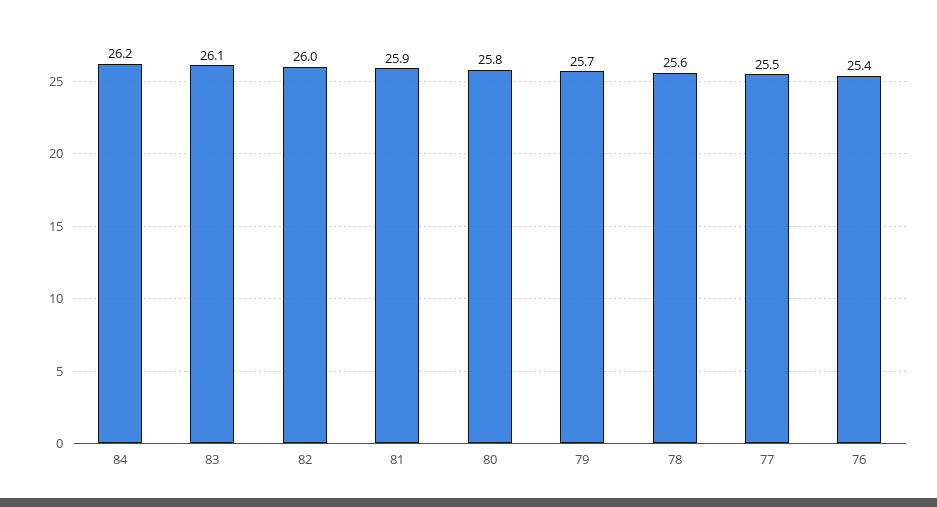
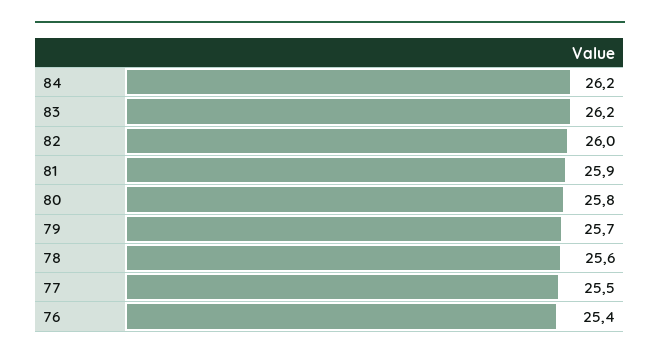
  {
    "84": 26.2,
-   "83": 26.1,
+   "83": 26.2,
    "82": 26,
    "81": 25.9,
    "80": 25.8,
    "79": 25.7,
    "78": 25.6,
    "77": 25.5,
    "76": 25.4
  }

